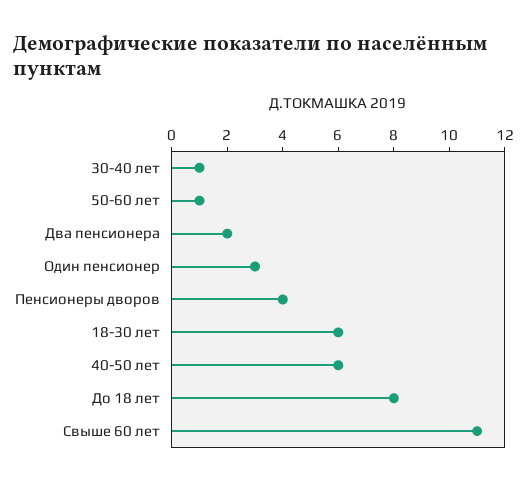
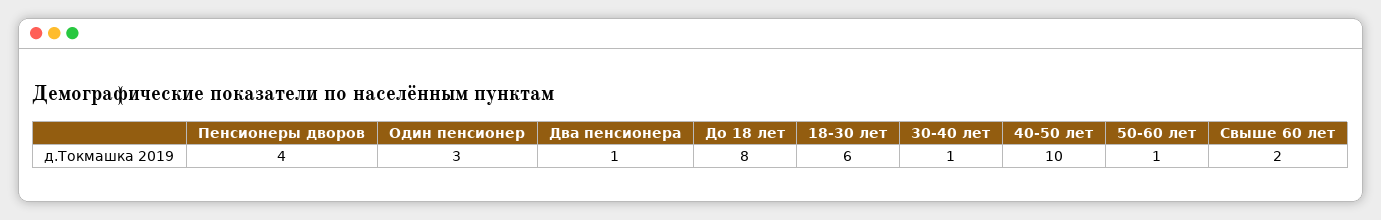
  {
    "30-40 лет": 1,
    "50-60 лет": 1,
-   "Два пенсионера": 2,
+   "Два пенсионера": 1,
    "Один пенсионер": 3,
    "Пенсионеры дворов": 4,
    "18-30 лет": 6,
-   "40-50 лет": 6,
+   "40-50 лет": 10,
    "До 18 лет": 8,
-   "Свыше 60 лет": 11
+   "Свыше 60 лет": 2
  }

